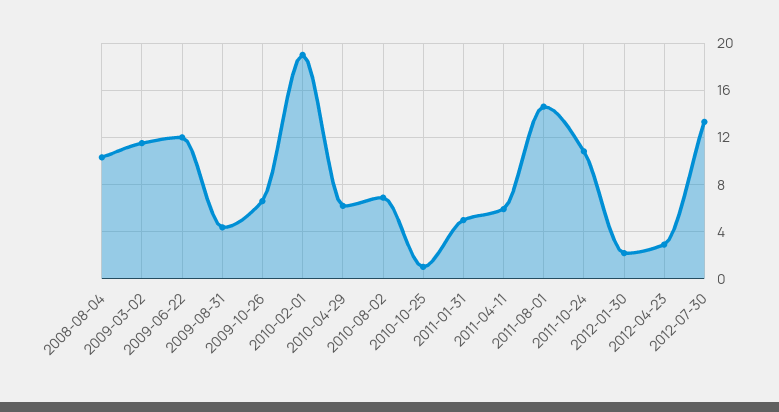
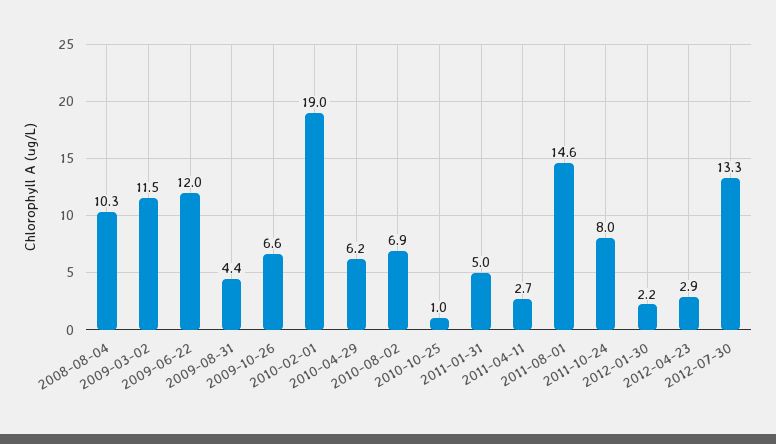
  {
    "2008-08-04": 10.3,
    "2009-03-02": 11.5,
    "2009-06-22": 12,
    "2009-08-31": 4.4,
    "2009-10-26": 6.6,
    "2010-02-01": 19,
    "2010-04-29": 6.2,
    "2010-08-02": 6.9,
    "2010-10-25": 1,
    "2011-01-31": 5,
-   "2011-04-11": 6,
+   "2011-04-11": 2.7,
    "2011-08-01": 14.6,
-   "2011-10-24": 11,
+   "2011-10-24": 8,
    "2012-01-30": 2.2,
    "2012-04-23": 2.9,
    "2012-07-30": 13.3
  }

